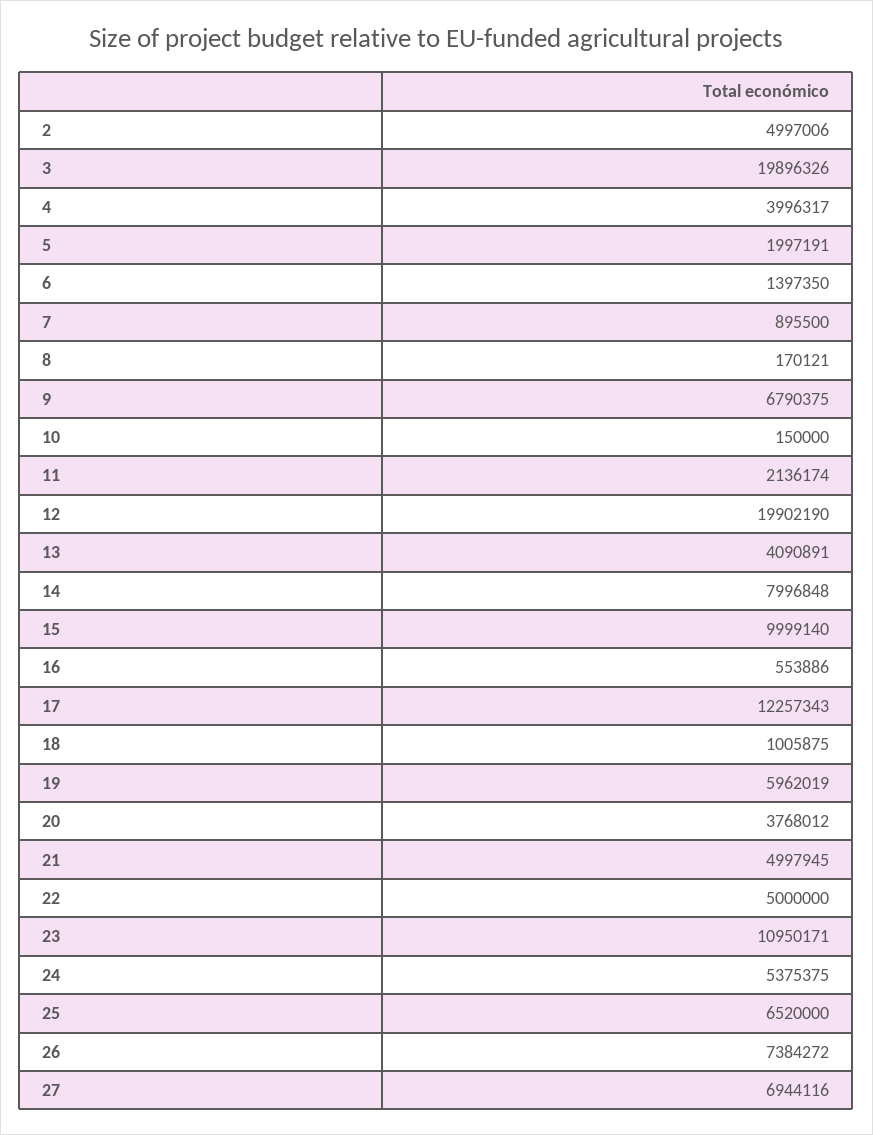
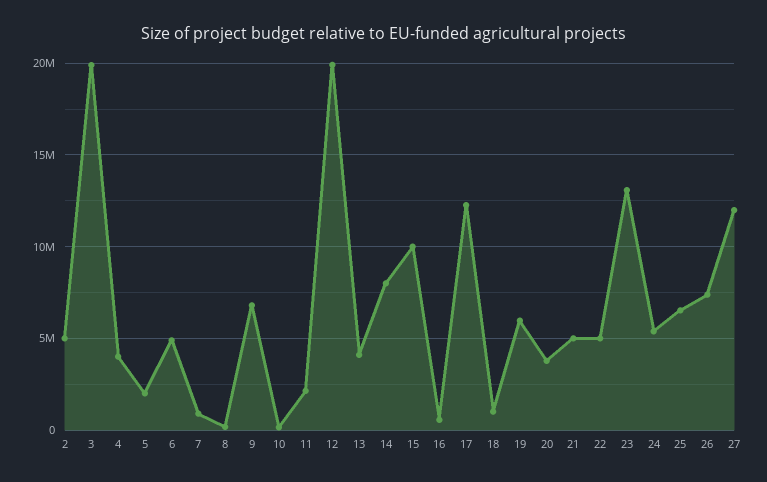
  {
    "2": 4997006,
    "3": 19896326,
    "4": 3996317,
    "5": 1997191,
-   "6": 1397350,
+   "6": 5000000,
    "7": 895500,
    "8": 170121,
    "9": 6790375,
    "10": 150000,
    "11": 2136174,
    "12": 19902190,
    "13": 4090891,
    "14": 7996848,
    "15": 9999140,
    "16": 553886,
    "17": 12257343,
    "18": 1005875,
    "19": 5962019,
    "20": 3768012,
    "21": 4997945,
    "22": 5000000,
-   "23": 10950171,
+   "23": 13000000,
    "24": 5375375,
    "25": 6520000,
    "26": 7384272,
-   "27": 6944116
+   "27": 12000000
  }

